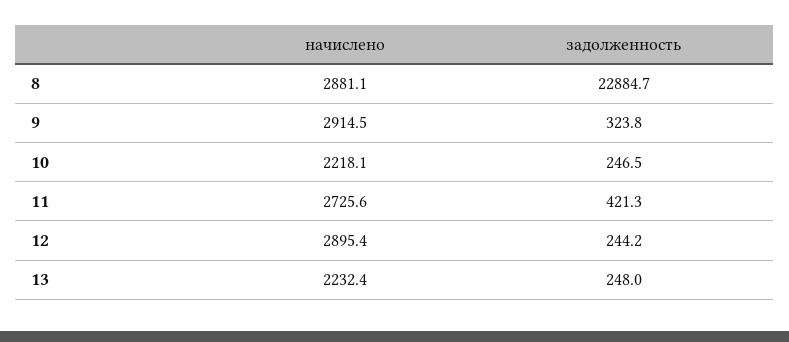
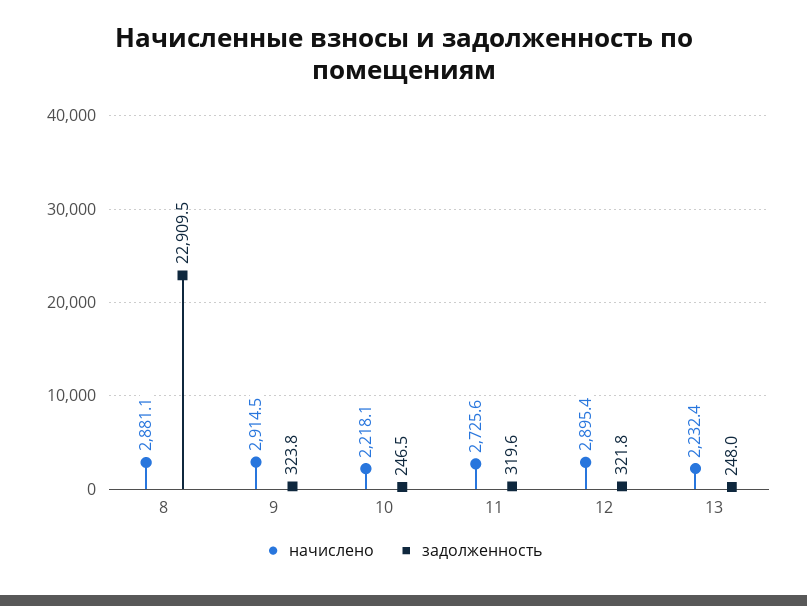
  {
    "начислено": {
      "8": 2881.1,
      "9": 2914.5,
      "10": 2218.1,
      "11": 2725.6,
      "12": 2895.4,
      "13": 2232.4
    },
    "задолженность": {
-     "8": 22884.7,
+     "8": 22909.5,
      "9": 323.8,
      "10": 246.5,
-     "11": 421.3,
+     "11": 319.6,
-     "12": 244.2,
+     "12": 321.8,
      "13": 248
    }
  }

